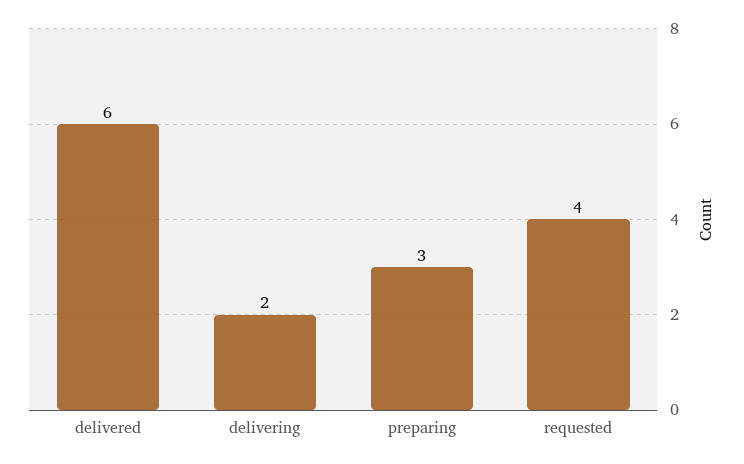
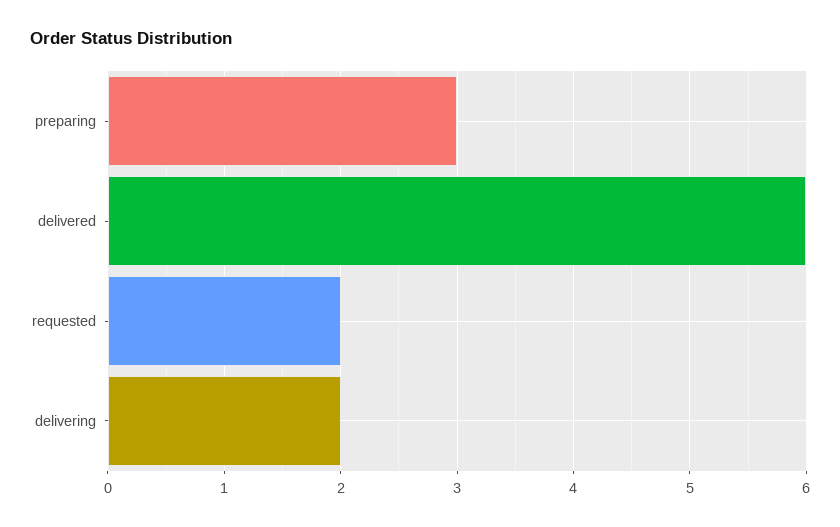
  {
    "delivered": 6,
    "delivering": 2,
    "preparing": 3,
-   "requested": 4
+   "requested": 2
  }

